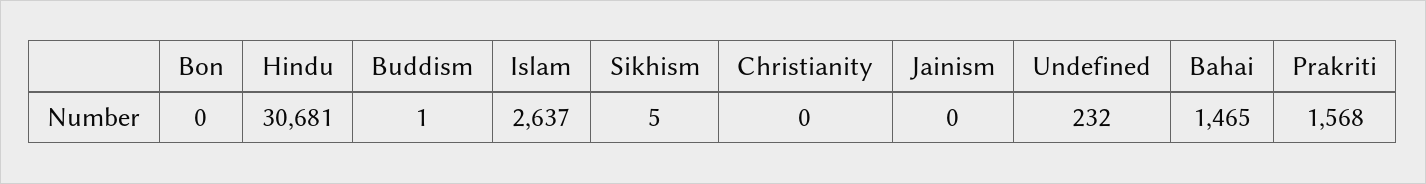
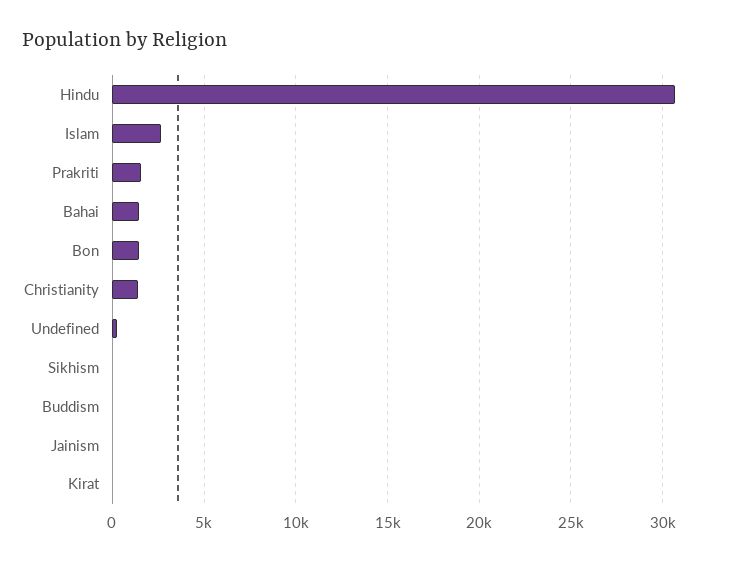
  {
-   "Bon": 0,
+   "Bon": 1500,
    "Hindu": 30681,
    "Buddism": 1,
    "Islam": 2637,
    "Sikhism": 5,
-   "Christianity": 0,
+   "Christianity": 1500,
    "Jainism": 0,
    "Undefined": 232,
    "Bahai": 1465,
-   "Prakriti": 1568
+   "Prakriti": 1568,
+   "Kirat": 0
  }

